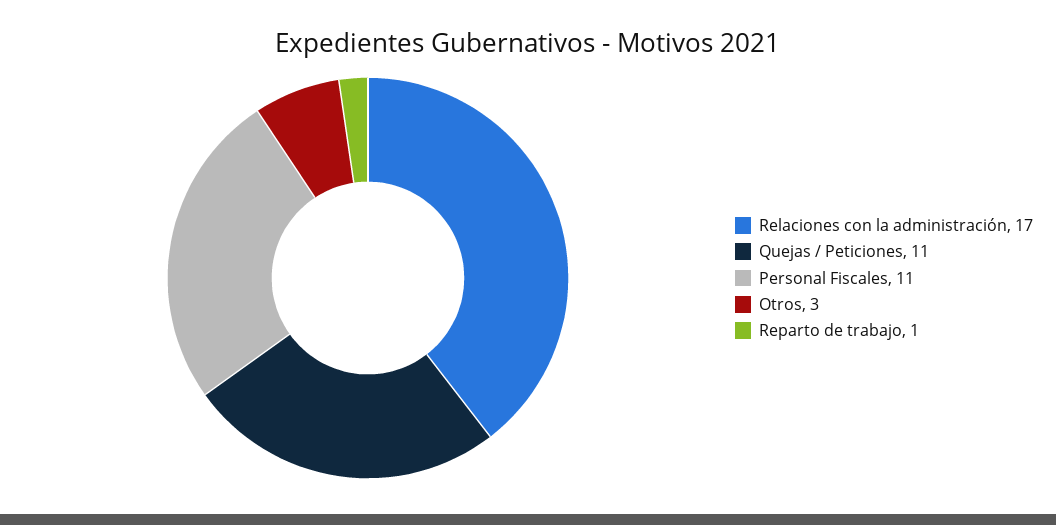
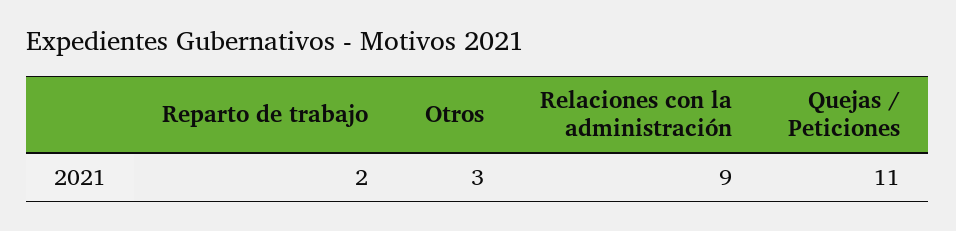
  {
-   "Relaciones con la administración": 17,
+   "Relaciones con la administración": 9,
    "Quejas / Peticiones": 11,
-   "Personal Fiscales": 11,
    "Otros": 3,
-   "Reparto de trabajo": 1
+   "Reparto de trabajo": 2
  }

